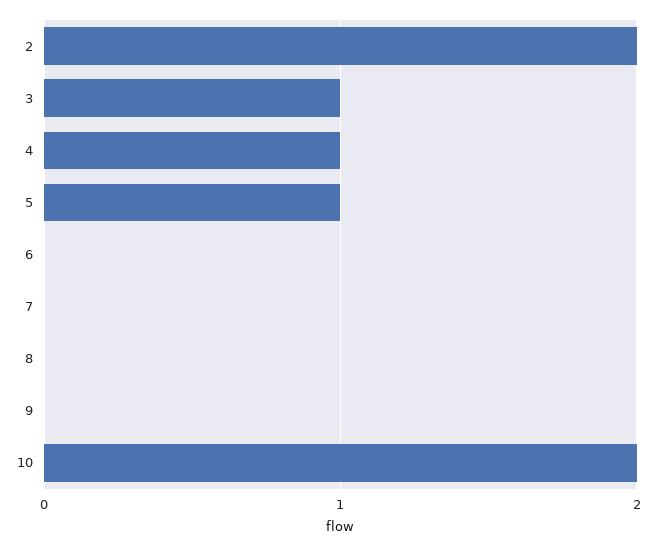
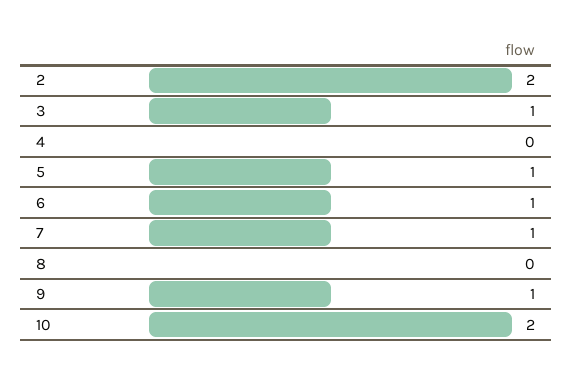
  {
    "2": 2,
    "3": 1,
-   "4": 1,
+   "4": 0,
    "5": 1,
-   "6": 0,
+   "6": 1,
-   "7": 0,
+   "7": 1,
    "8": 0,
-   "9": 0,
+   "9": 1,
    "10": 2
  }

